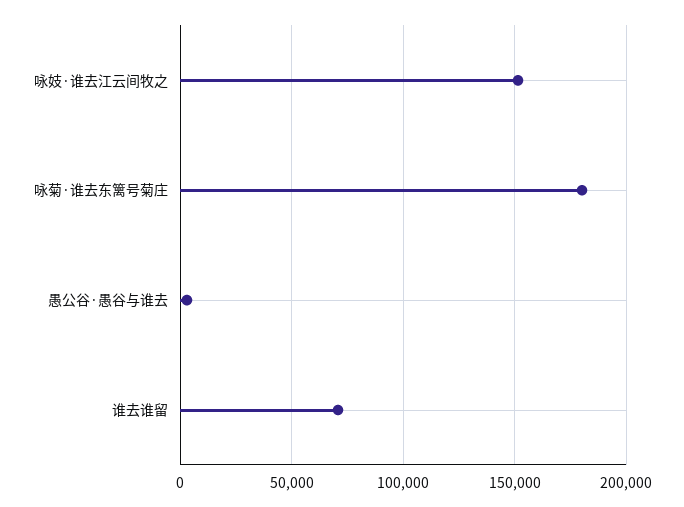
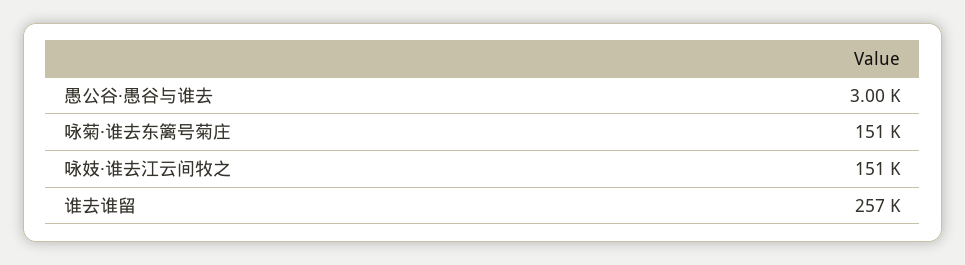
  {
    "咏妓·谁去江云间牧之": 151000,
-   "咏菊·谁去东篱号菊庄": 180000,
+   "咏菊·谁去东篱号菊庄": 151000,
    "愚公谷·愚谷与谁去": 3000,
-   "谁去谁留": 70000
+   "谁去谁留": 257000
  }

